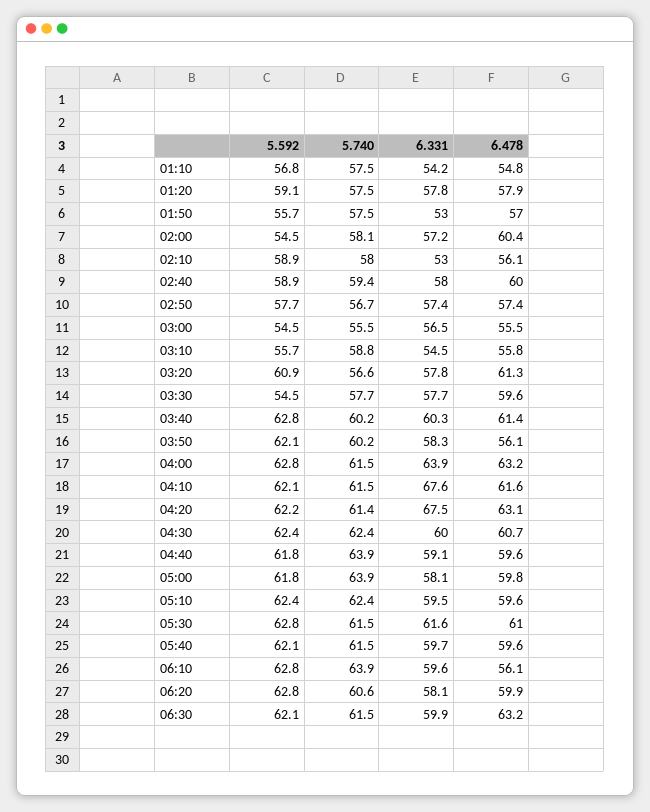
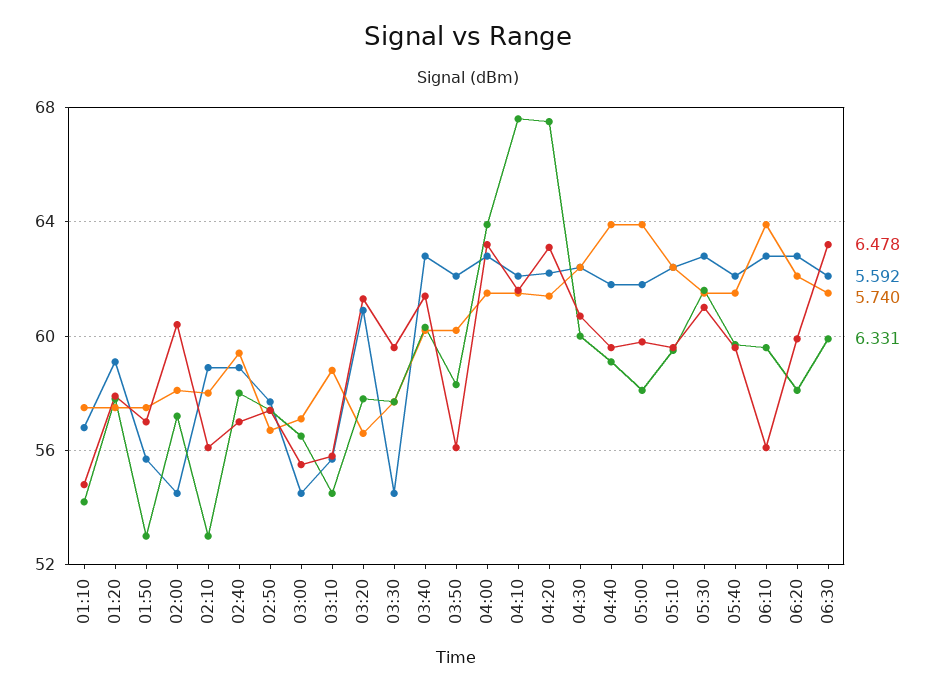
  {
    "5.592": {
      "01:10": 56.8,
      "01:20": 59.1,
      "01:50": 55.7,
      "02:00": 54.5,
      "02:10": 58.9,
      "02:40": 58.9,
      "02:50": 57.7,
      "03:00": 54.5,
      "03:10": 55.7,
      "03:20": 60.9,
      "03:30": 54.5,
      "03:40": 62.8,
      "03:50": 62.1,
      "04:00": 62.8,
      "04:10": 62.1,
      "04:20": 62.2,
      "04:30": 62.4,
      "04:40": 61.8,
      "05:00": 61.8,
      "05:10": 62.4,
      "05:30": 62.8,
      "05:40": 62.1,
      "06:10": 62.8,
      "06:20": 62.8,
      "06:30": 62.1
    },
    "5.740": {
      "01:10": 57.5,
      "01:20": 57.5,
      "01:50": 57.5,
      "02:00": 58.1,
      "02:10": 58,
      "02:40": 59.4,
      "02:50": 56.7,
-     "03:00": 55.5,
+     "03:00": 57,
      "03:10": 58.8,
      "03:20": 56.6,
      "03:30": 57.7,
      "03:40": 60.2,
      "03:50": 60.2,
      "04:00": 61.5,
      "04:10": 61.5,
      "04:20": 61.4,
      "04:30": 62.4,
      "04:40": 63.9,
      "05:00": 63.9,
      "05:10": 62.4,
      "05:30": 61.5,
      "05:40": 61.5,
      "06:10": 63.9,
-     "06:20": 60.6,
+     "06:20": 62,
      "06:30": 61.5
    },
    "6.331": {
      "01:10": 54.2,
      "01:20": 57.8,
      "01:50": 53,
      "02:00": 57.2,
      "02:10": 53,
      "02:40": 58,
      "02:50": 57.4,
      "03:00": 56.5,
      "03:10": 54.5,
      "03:20": 57.8,
      "03:30": 57.7,
      "03:40": 60.3,
      "03:50": 58.3,
      "04:00": 63.9,
      "04:10": 67.6,
      "04:20": 67.5,
      "04:30": 60,
      "04:40": 59.1,
      "05:00": 58.1,
      "05:10": 59.5,
      "05:30": 61.6,
      "05:40": 59.7,
      "06:10": 59.6,
      "06:20": 58.1,
      "06:30": 59.9
    },
    "6.478": {
      "01:10": 54.8,
      "01:20": 57.9,
      "01:50": 57,
      "02:00": 60.4,
      "02:10": 56.1,
-     "02:40": 60,
+     "02:40": 57,
      "02:50": 57.4,
      "03:00": 55.5,
      "03:10": 55.8,
      "03:20": 61.3,
      "03:30": 59.6,
      "03:40": 61.4,
      "03:50": 56.1,
      "04:00": 63.2,
      "04:10": 61.6,
      "04:20": 63.1,
      "04:30": 60.7,
      "04:40": 59.6,
      "05:00": 59.8,
      "05:10": 59.6,
      "05:30": 61,
      "05:40": 59.6,
      "06:10": 56.1,
      "06:20": 59.9,
      "06:30": 63.2
    }
  }

